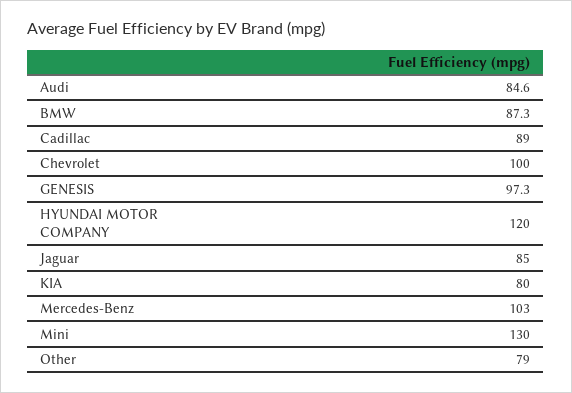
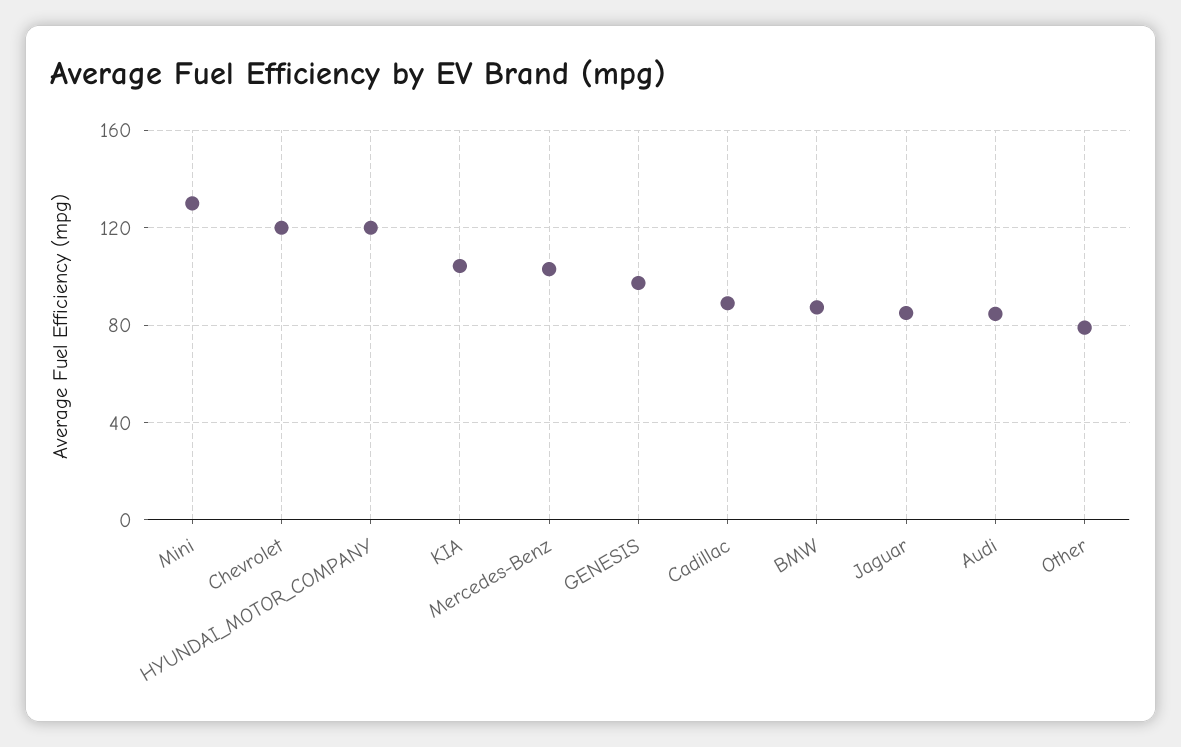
  {
    "Audi": 84.6,
    "BMW": 87.3,
    "Cadillac": 89,
-   "Chevrolet": 100,
+   "Chevrolet": 120,
    "GENESIS": 97.3,
    "HYUNDAI MOTOR COMPANY": 120,
    "Jaguar": 85,
-   "KIA": 80,
+   "KIA": 105,
    "Mercedes-Benz": 103,
    "Mini": 130,
    "Other": 79
  }

